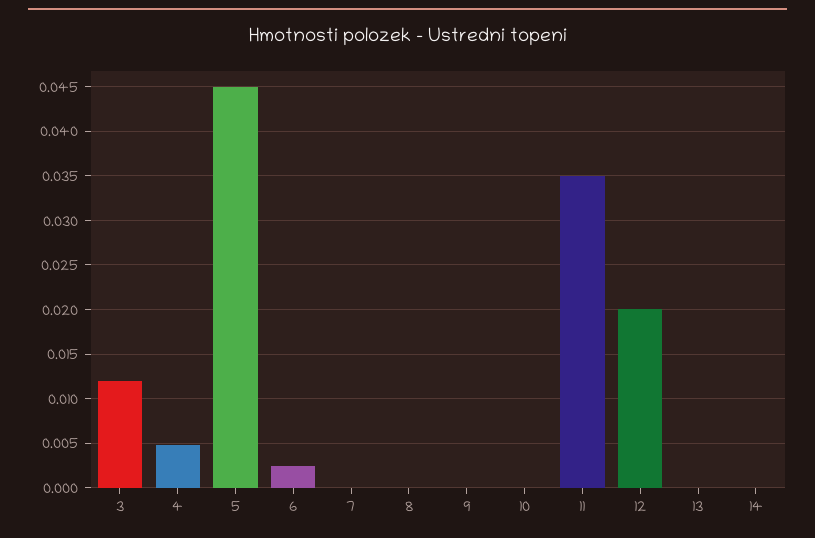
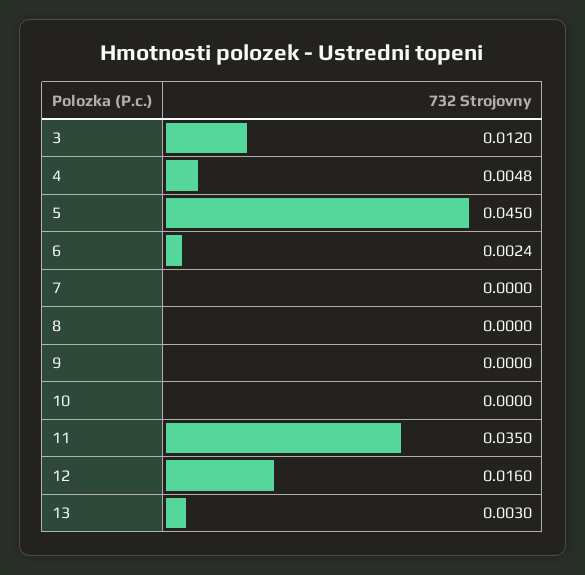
  {
    "3": 0.012,
    "4": 0.0048,
    "5": 0.045,
    "6": 0.0024,
    "7": 0,
    "8": 0,
    "9": 0,
    "10": 0,
    "11": 0.035,
-   "12": 0.02,
+   "12": 0.016,
-   "13": 0,
+   "13": 0.003
-   "14": 0
  }

